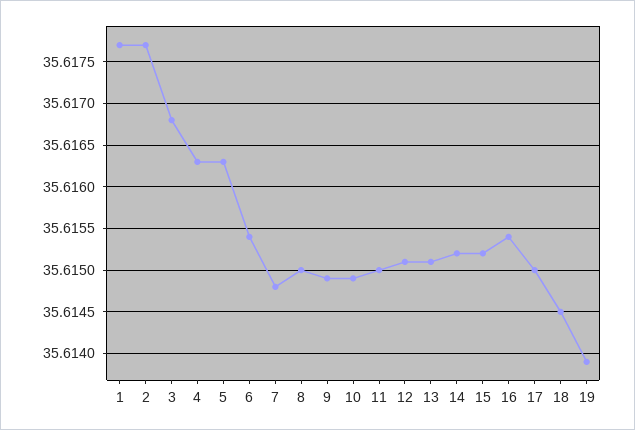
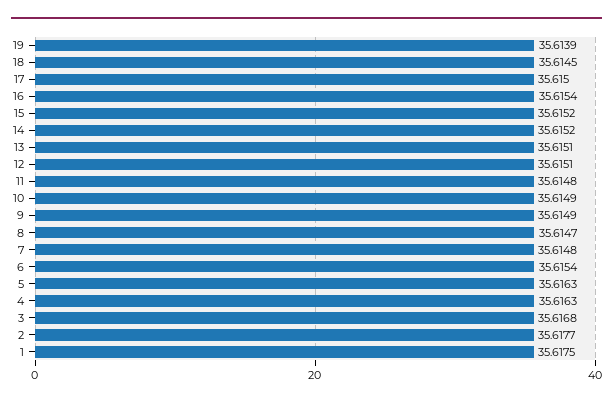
  {
-   "1": 35.6177,
+   "1": 35.6175,
    "2": 35.6177,
    "3": 35.6168,
    "4": 35.6163,
    "5": 35.6163,
    "6": 35.6154,
    "7": 35.6148,
-   "8": 35.615,
+   "8": 35.6147,
    "9": 35.6149,
    "10": 35.6149,
-   "11": 35.615,
+   "11": 35.6148,
    "12": 35.6151,
    "13": 35.6151,
    "14": 35.6152,
    "15": 35.6152,
    "16": 35.6154,
    "17": 35.615,
    "18": 35.6145,
    "19": 35.6139
  }

